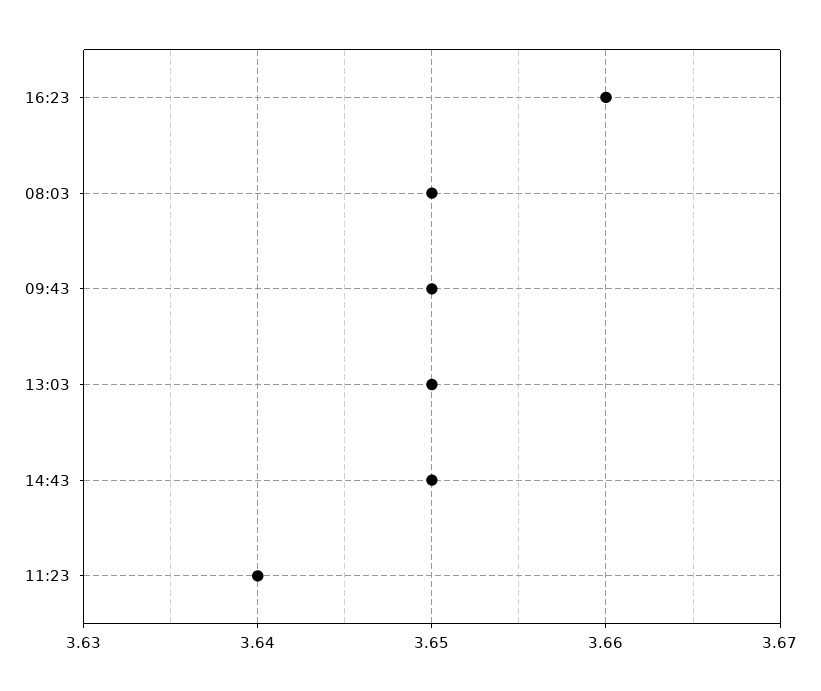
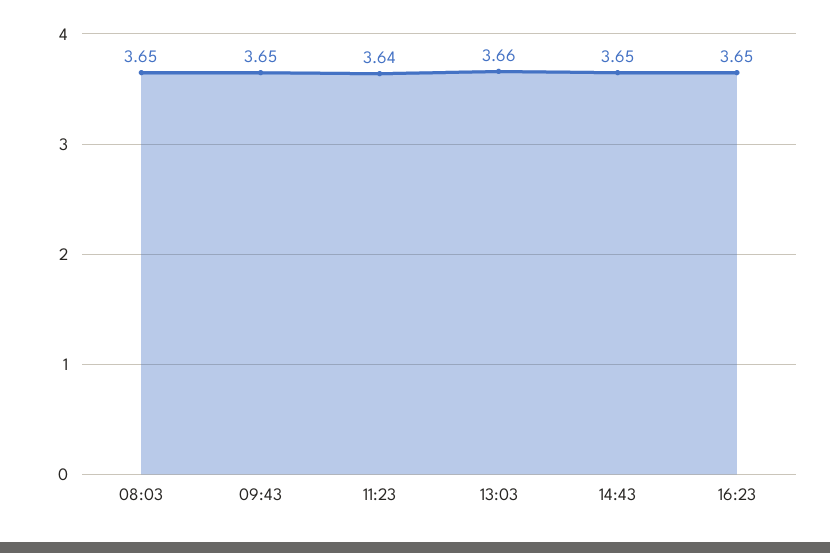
  {
-   "16:23": 3.66,
+   "16:23": 3.65,
    "08:03": 3.65,
    "09:43": 3.65,
-   "13:03": 3.65,
+   "13:03": 3.66,
    "14:43": 3.65,
    "11:23": 3.64
  }

